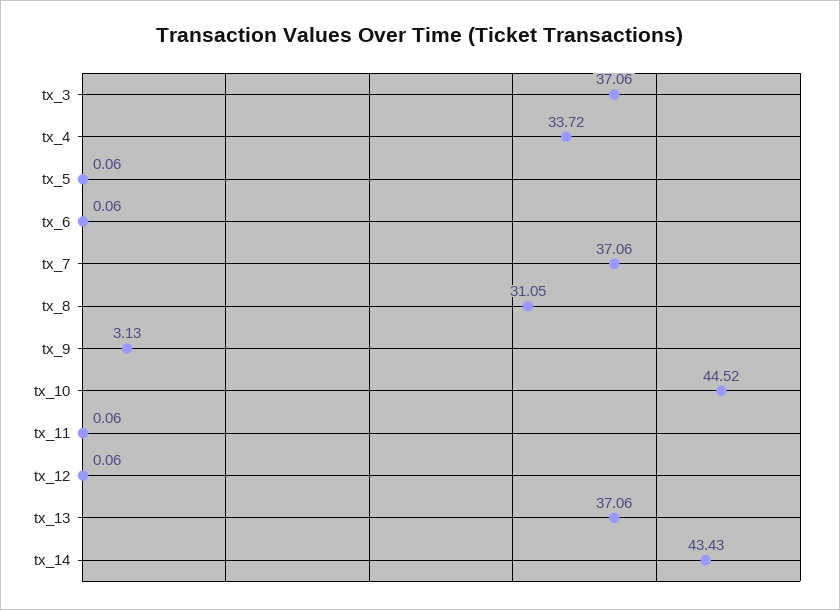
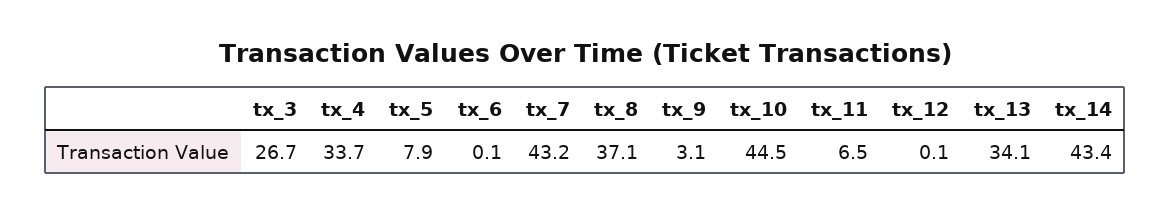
  {
-   "tx_3": 37.06,
+   "tx_3": 26.7,
    "tx_4": 33.72,
-   "tx_5": 0.06,
+   "tx_5": 7.9,
    "tx_6": 0.06,
-   "tx_7": 37.06,
+   "tx_7": 43.2,
-   "tx_8": 31.05,
+   "tx_8": 37.1,
    "tx_9": 3.13,
    "tx_10": 44.52,
-   "tx_11": 0.06,
+   "tx_11": 6.5,
    "tx_12": 0.06,
-   "tx_13": 37.06,
+   "tx_13": 34.1,
    "tx_14": 43.43
  }

